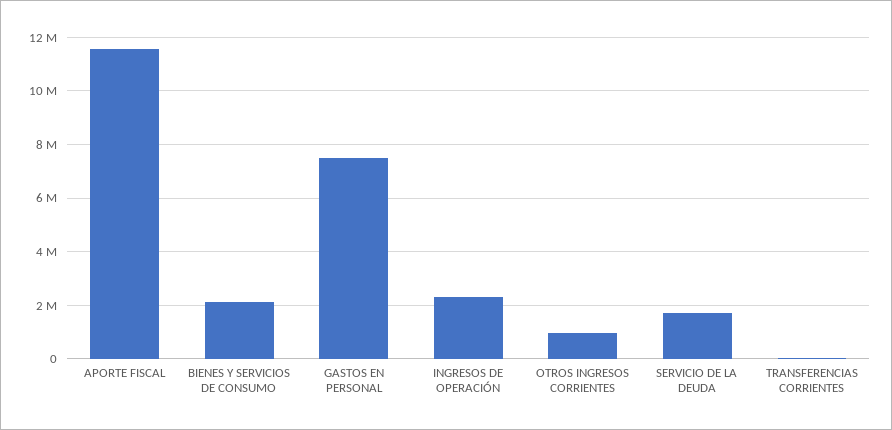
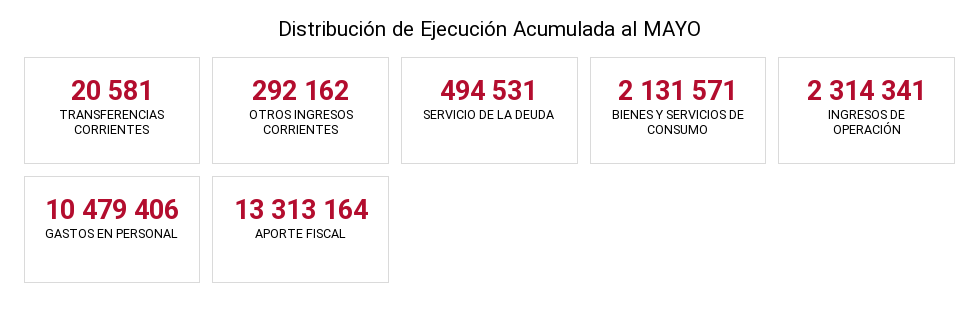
  {
-   "APORTE FISCAL": 11500000,
+   "APORTE FISCAL": 13313164,
    "BIENES Y SERVICIOS DE CONSUMO": 2131571,
-   "GASTOS EN PERSONAL": 7500000,
+   "GASTOS EN PERSONAL": 10479406,
    "INGRESOS DE OPERACIÓN": 2314341,
-   "OTROS INGRESOS CORRIENTES": 1000000,
+   "OTROS INGRESOS CORRIENTES": 292162,
-   "SERVICIO DE LA DEUDA": 1750000,
+   "SERVICIO DE LA DEUDA": 494531,
    "TRANSFERENCIAS CORRIENTES": 20581
  }

